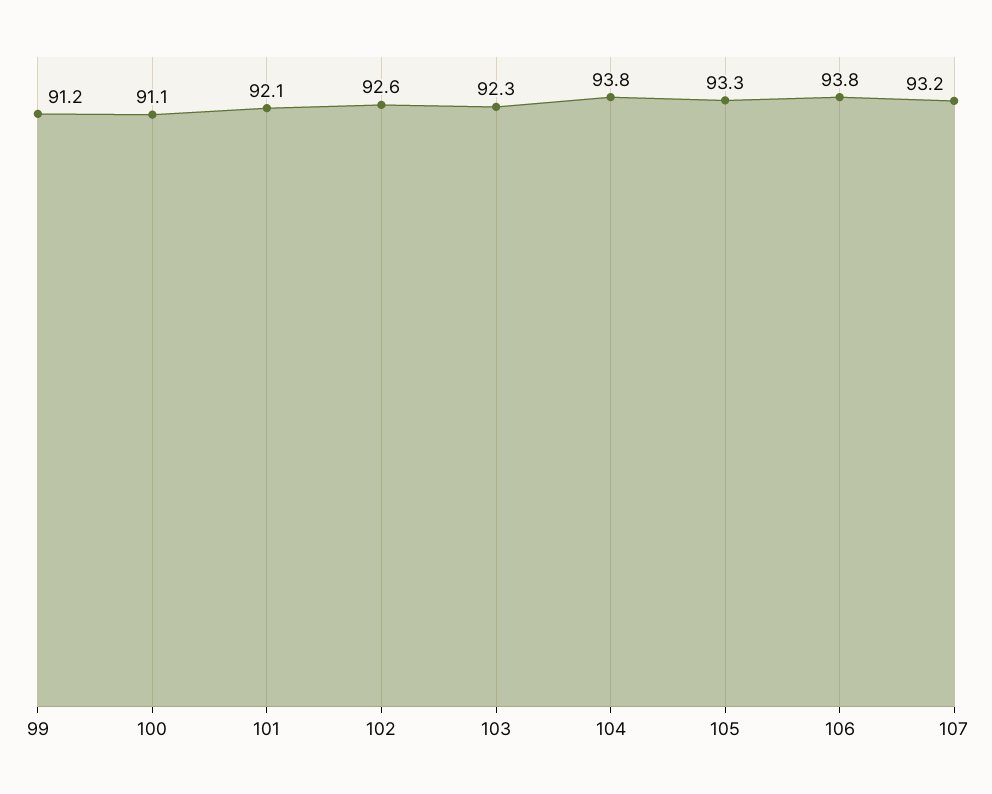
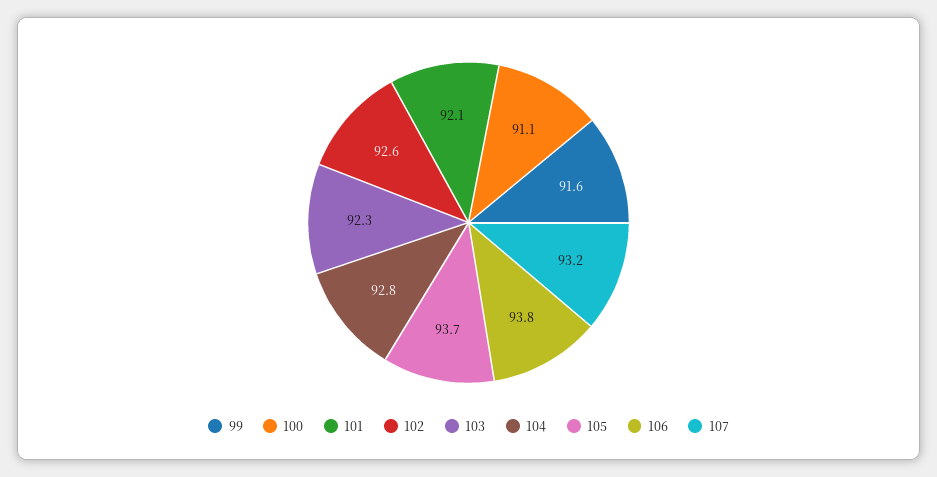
  {
-   "99": 91.2,
+   "99": 91.6,
    "100": 91.1,
    "101": 92.1,
    "102": 92.6,
    "103": 92.3,
-   "104": 93.8,
+   "104": 92.8,
-   "105": 93.3,
+   "105": 93.7,
    "106": 93.8,
    "107": 93.2
  }

